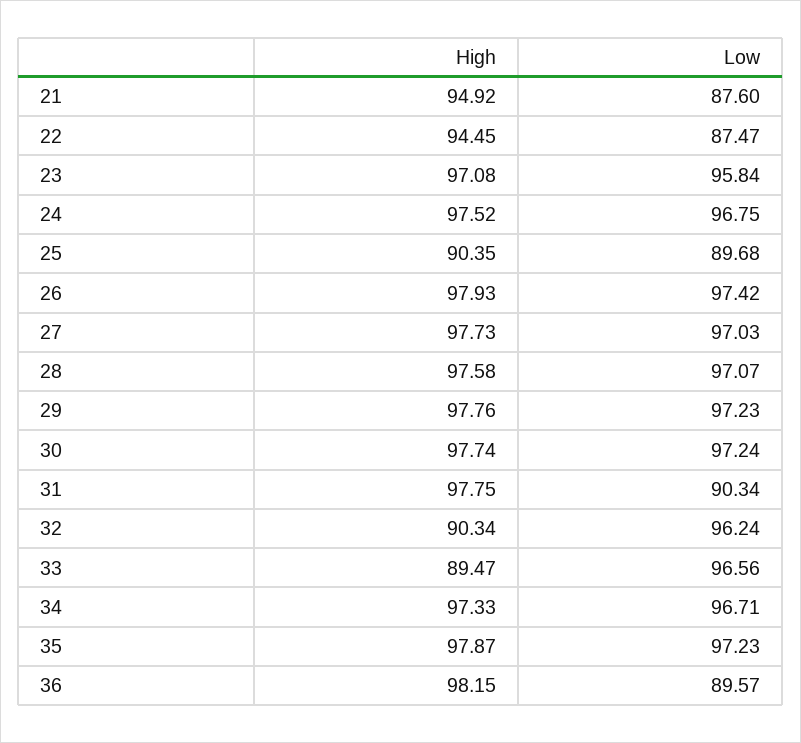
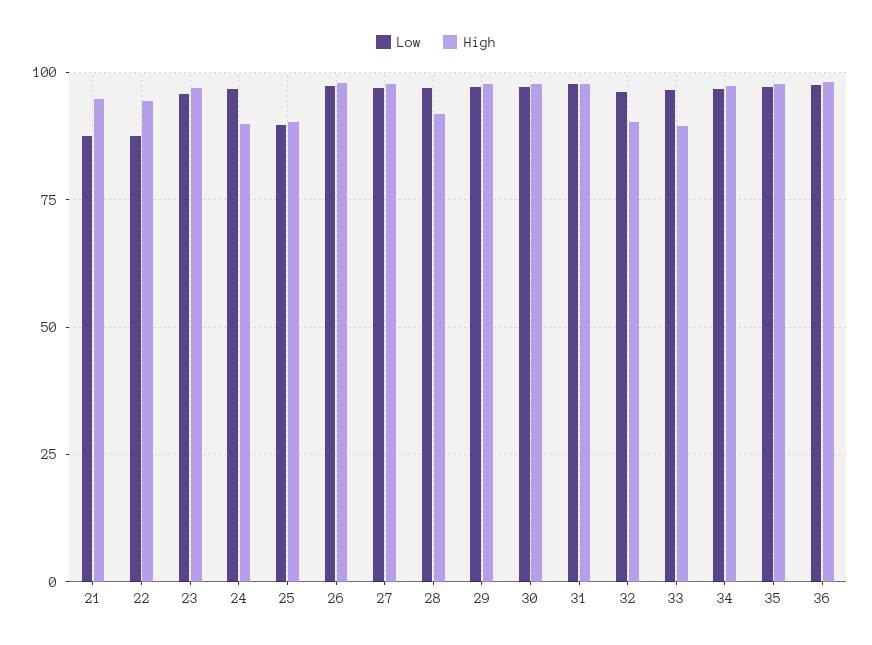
  {
    "High": {
      "21": 94.92,
      "22": 94.45,
      "23": 97.08,
-     "24": 97.52,
+     "24": 90,
      "25": 90.35,
      "26": 97.93,
      "27": 97.73,
-     "28": 97.58,
+     "28": 92.5,
      "29": 97.76,
      "30": 97.74,
      "31": 97.75,
      "32": 90.34,
      "33": 89.47,
      "34": 97.33,
      "35": 97.87,
      "36": 98.15
    },
    "Low": {
      "21": 87.6,
      "22": 87.47,
      "23": 95.84,
      "24": 96.75,
      "25": 89.68,
      "26": 97.42,
      "27": 97.03,
      "28": 97.07,
      "29": 97.23,
      "30": 97.24,
-     "31": 90.34,
+     "31": 97.5,
      "32": 96.24,
      "33": 96.56,
      "34": 96.71,
      "35": 97.23,
-     "36": 89.57
+     "36": 97.5
    }
  }

